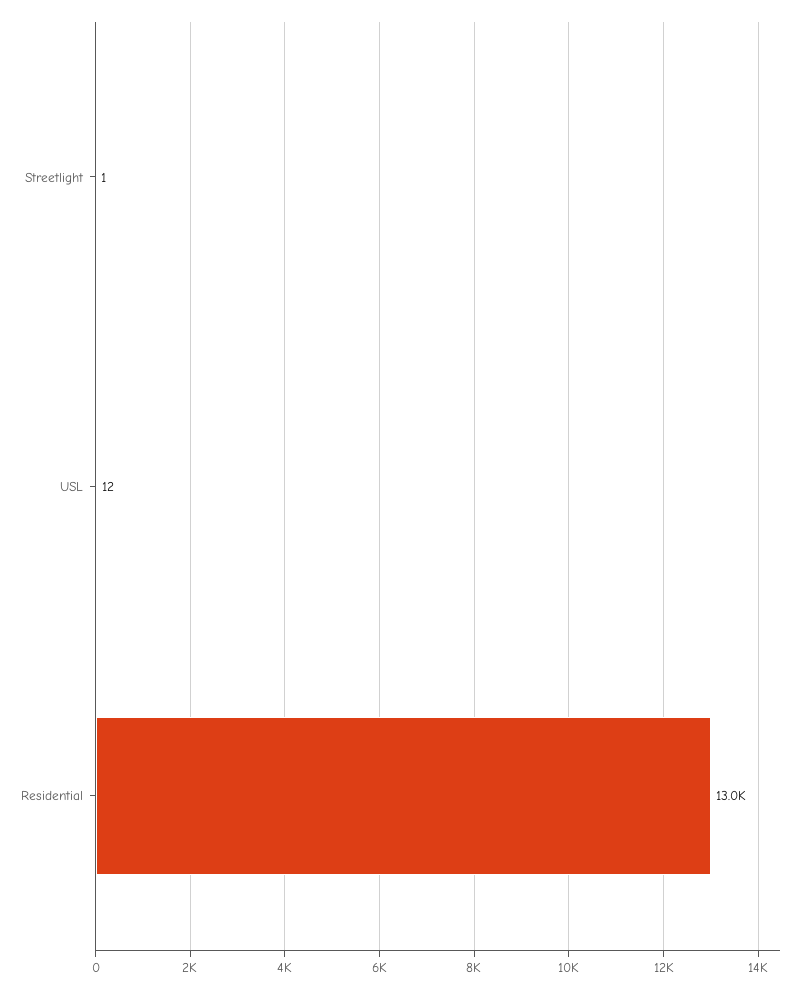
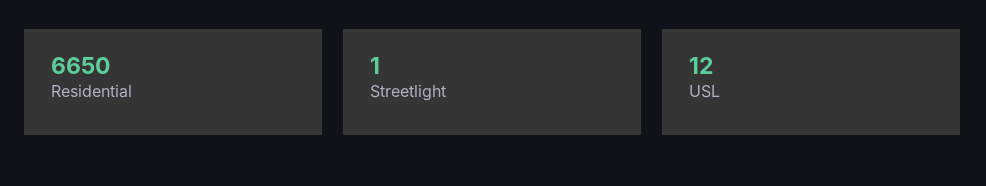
  {
    "Streetlight": 1,
    "USL": 12,
-   "Residential": 13000
+   "Residential": 6650
  }

